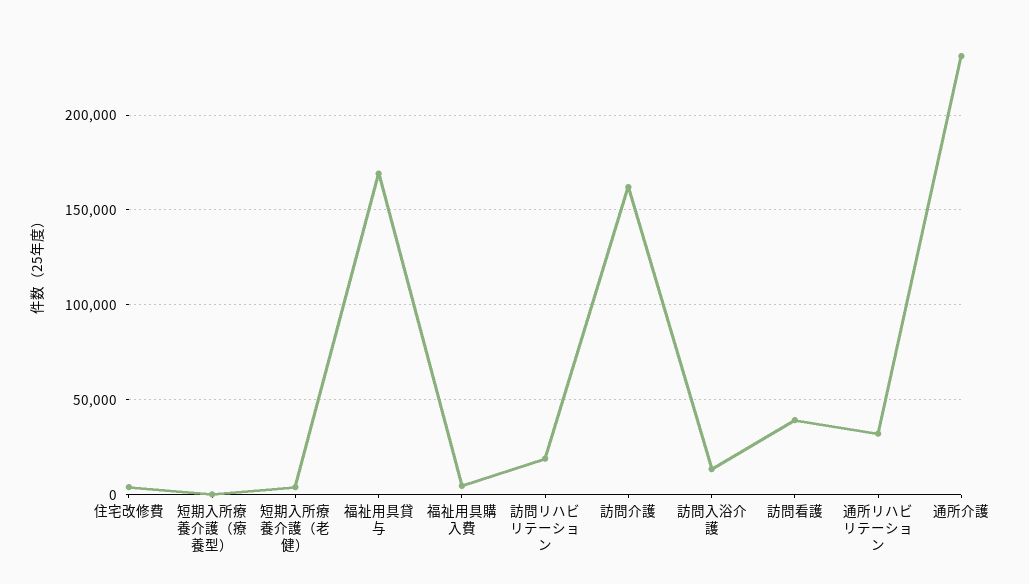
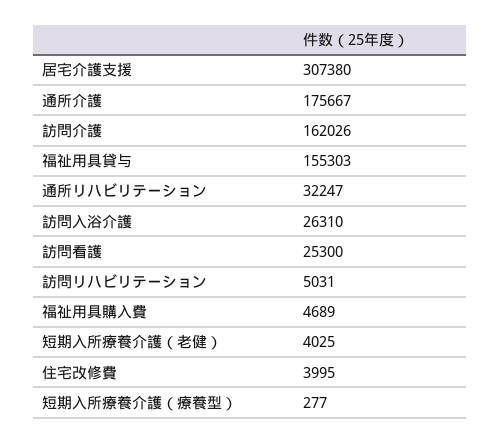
  {
    "住宅改修費": 3995,
    "短期入所療養介護（療養型）": 277,
    "短期入所療養介護（老健）": 4025,
-   "福祉用具貸与": 170000,
+   "福祉用具貸与": 155303,
    "福祉用具購入費": 4689,
-   "訪問リハビリテーション": 20000,
+   "訪問リハビリテーション": 5031,
    "訪問介護": 162026,
-   "訪問入浴介護": 15000,
+   "訪問入浴介護": 26310,
-   "訪問看護": 40000,
+   "訪問看護": 25300,
    "通所リハビリテーション": 32247,
-   "通所介護": 230000
+   "通所介護": 175667,
+   "居宅介護支援": 307380
  }

